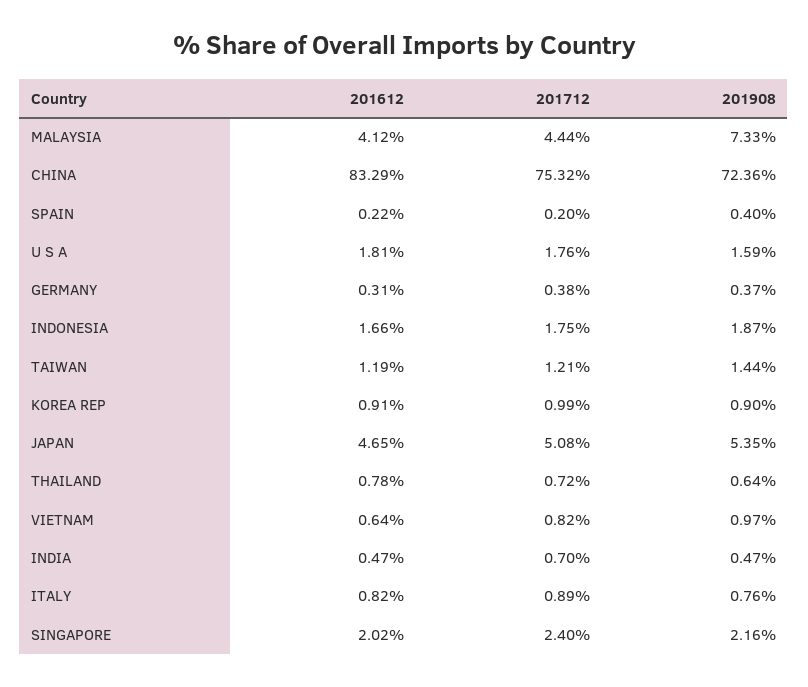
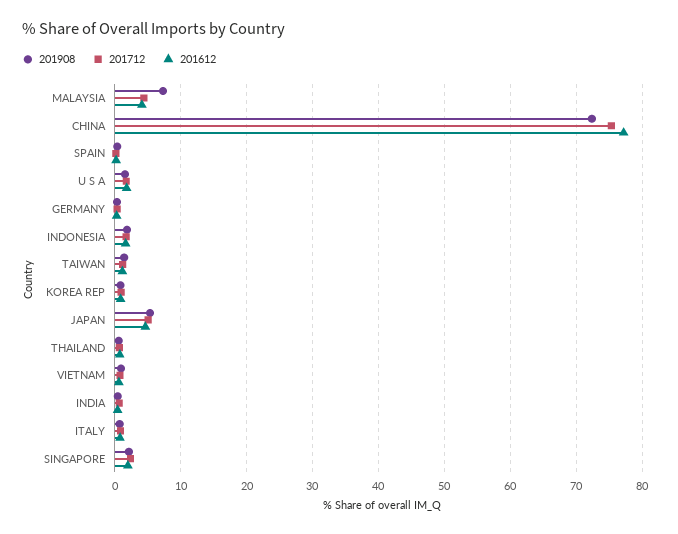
  {
    "201612": {
      "MALAYSIA": 4.12,
-     "CHINA": 83.29,
+     "CHINA": 77,
      "SPAIN": 0.22,
      "U S A": 1.81,
      "GERMANY": 0.31,
      "INDONESIA": 1.66,
      "TAIWAN": 1.19,
      "KOREA REP": 0.91,
      "JAPAN": 4.65,
      "THAILAND": 0.78,
      "VIETNAM": 0.64,
      "INDIA": 0.47,
      "ITALY": 0.82,
      "SINGAPORE": 2.02
    },
    "201712": {
      "MALAYSIA": 4.44,
      "CHINA": 75.32,
      "SPAIN": 0.2,
      "U S A": 1.76,
      "GERMANY": 0.38,
      "INDONESIA": 1.75,
      "TAIWAN": 1.21,
      "KOREA REP": 0.99,
      "JAPAN": 5.08,
      "THAILAND": 0.72,
      "VIETNAM": 0.82,
      "INDIA": 0.7,
      "ITALY": 0.89,
      "SINGAPORE": 2.4
    },
    "201908": {
      "MALAYSIA": 7.33,
      "CHINA": 72.36,
      "SPAIN": 0.4,
      "U S A": 1.59,
      "GERMANY": 0.37,
      "INDONESIA": 1.87,
      "TAIWAN": 1.44,
      "KOREA REP": 0.9,
      "JAPAN": 5.35,
      "THAILAND": 0.64,
      "VIETNAM": 0.97,
      "INDIA": 0.47,
      "ITALY": 0.76,
      "SINGAPORE": 2.16
    }
  }

